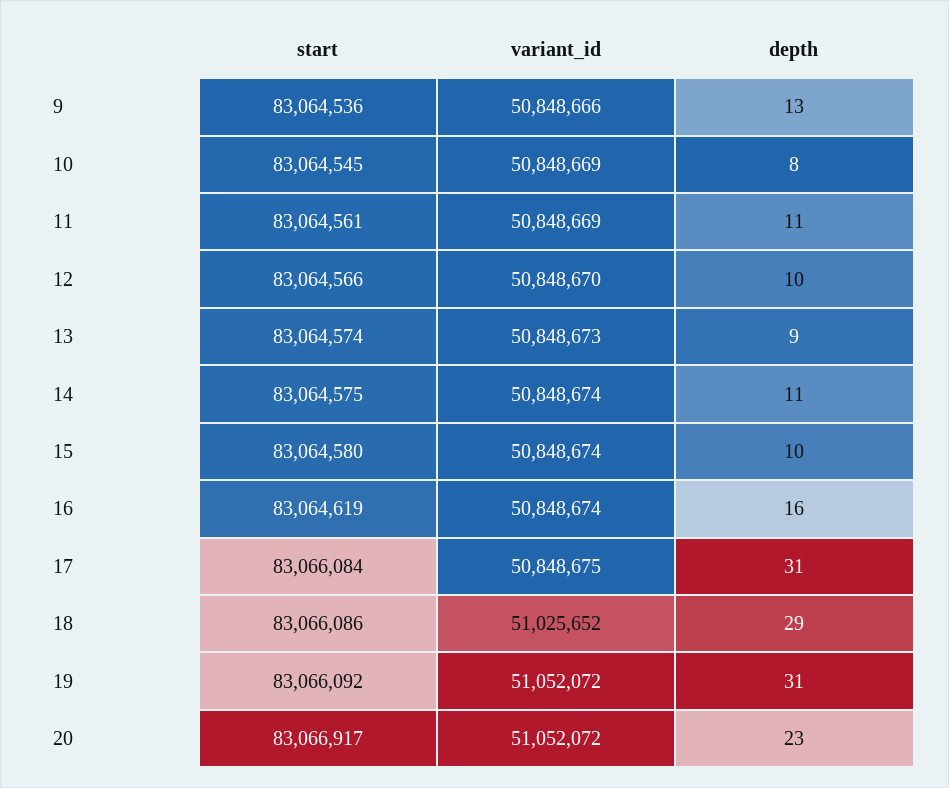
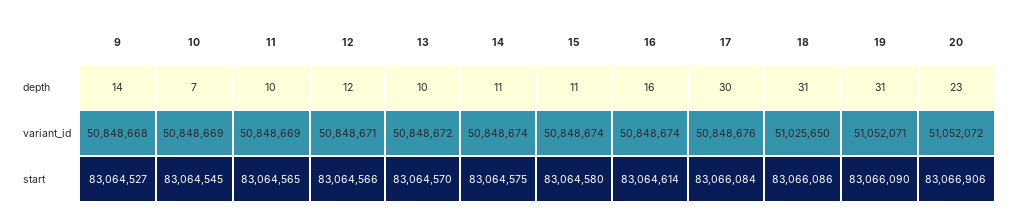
  {
    "start": {
-     "9": 83064536,
+     "9": 83064527,
      "10": 83064545,
-     "11": 83064561,
+     "11": 83064565,
      "12": 83064566,
-     "13": 83064574,
+     "13": 83064570,
      "14": 83064575,
      "15": 83064580,
-     "16": 83064619,
+     "16": 83064614,
      "17": 83066084,
      "18": 83066086,
-     "19": 83066092,
+     "19": 83066090,
-     "20": 83066917
+     "20": 83066906
    },
    "variant_id": {
-     "9": 50848666,
+     "9": 50848668,
      "10": 50848669,
      "11": 50848669,
-     "12": 50848670,
+     "12": 50848671,
-     "13": 50848673,
+     "13": 50848672,
      "14": 50848674,
      "15": 50848674,
      "16": 50848674,
-     "17": 50848675,
+     "17": 50848676,
-     "18": 51025652,
+     "18": 51025650,
-     "19": 51052072,
+     "19": 51052071,
      "20": 51052072
    },
    "depth": {
-     "9": 13,
+     "9": 14,
-     "10": 8,
+     "10": 7,
-     "11": 11,
+     "11": 10,
-     "12": 10,
+     "12": 12,
-     "13": 9,
+     "13": 10,
      "14": 11,
-     "15": 10,
+     "15": 11,
      "16": 16,
-     "17": 31,
+     "17": 30,
-     "18": 29,
+     "18": 31,
      "19": 31,
      "20": 23
    }
  }

